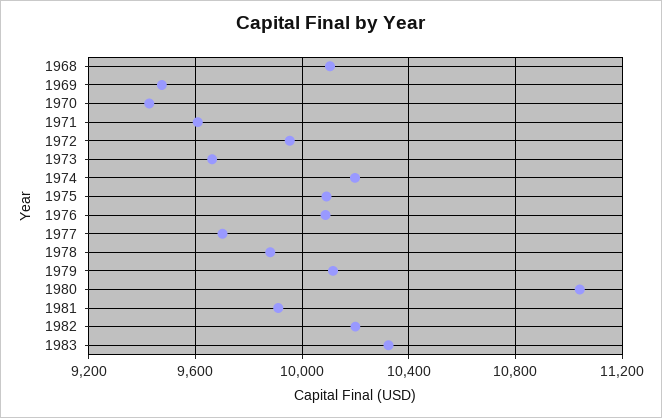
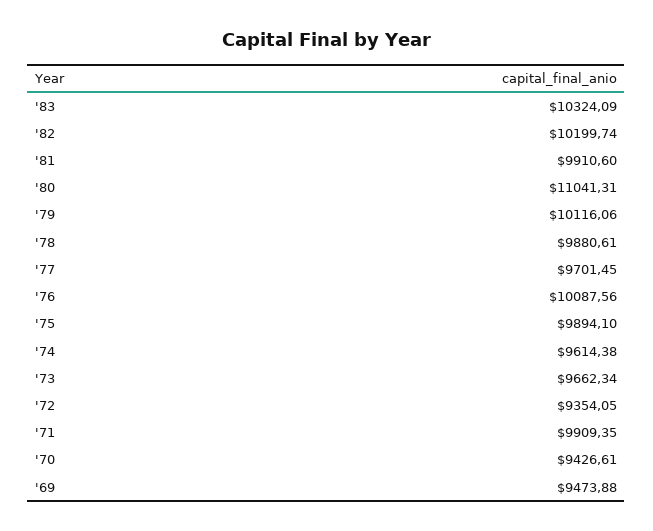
  {
-   "1968": 10100,
    "1969": 9473.88,
    "1970": 9426.61,
-   "1971": 9600,
+   "1971": 9909.35,
-   "1972": 9950,
+   "1972": 9354.05,
    "1973": 9662.34,
-   "1974": 10200,
+   "1974": 9614.38,
-   "1975": 10100,
+   "1975": 9894.1,
    "1976": 10087.56,
    "1977": 9701.45,
    "1978": 9880.61,
    "1979": 10116.06,
    "1980": 11041.31,
    "1981": 9910.6,
    "1982": 10199.74,
    "1983": 10324.09
  }

